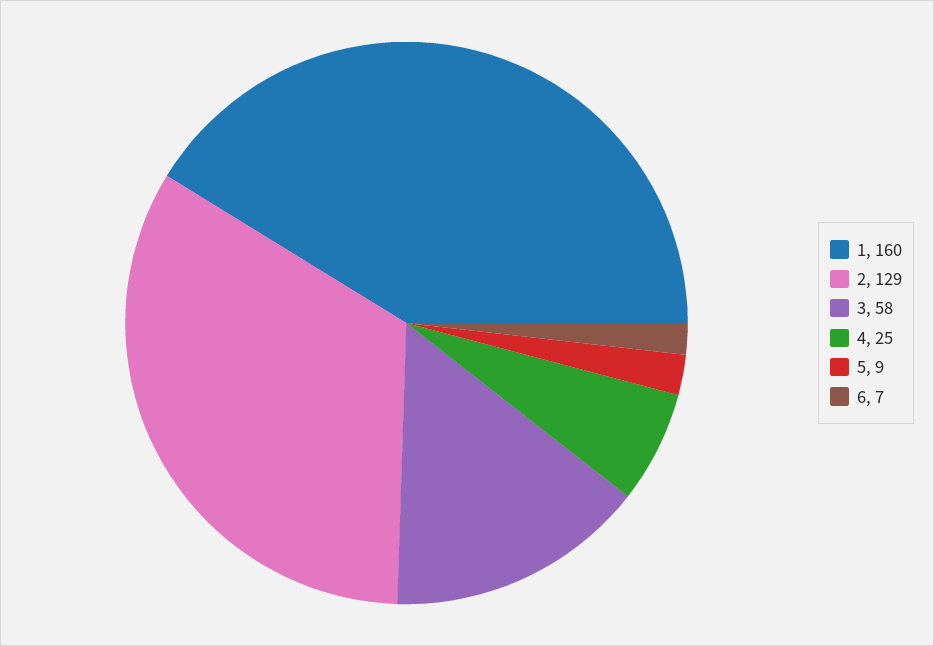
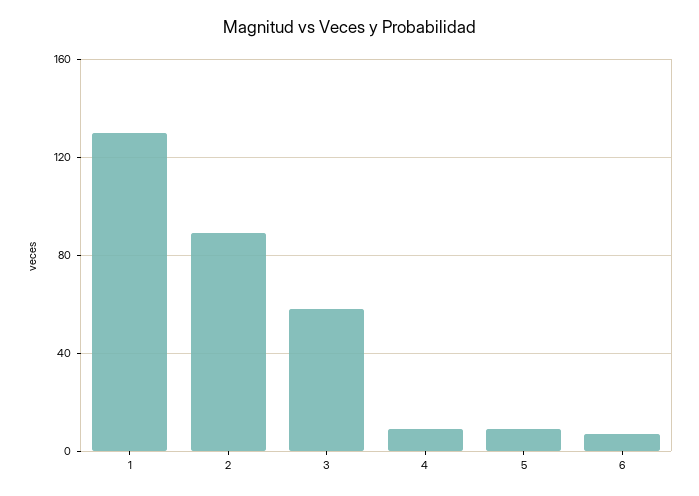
  {
-   "1": 160,
+   "1": 130,
-   "2": 129,
+   "2": 90,
    "3": 58,
-   "4": 25,
+   "4": 10,
    "5": 9,
    "6": 7
  }

